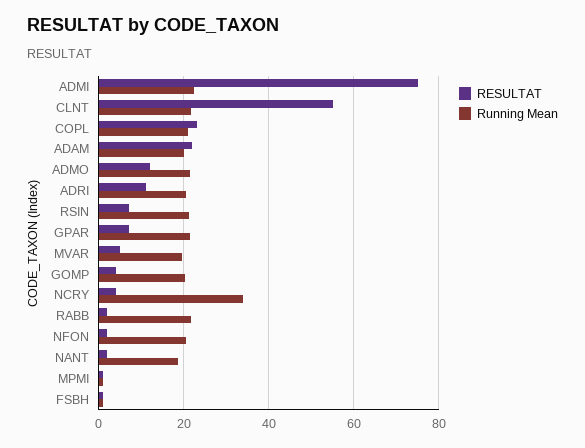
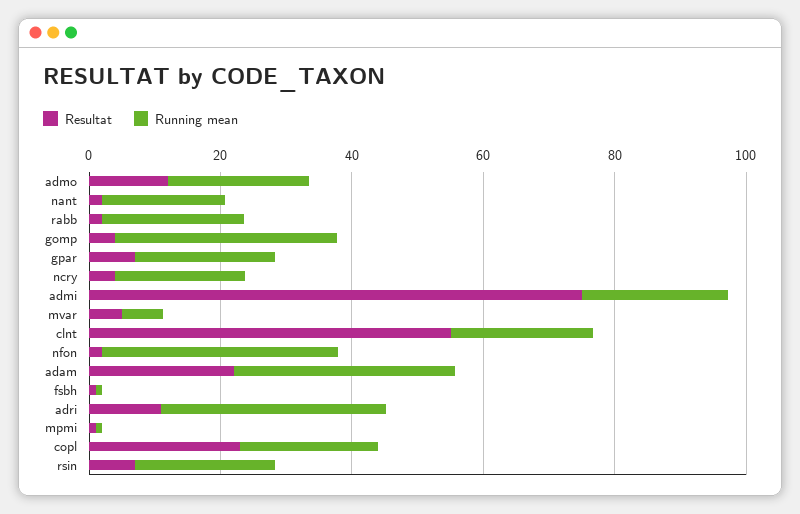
  {
    "RESULTAT": {
      "ADMI": 76,
      "CLNT": 56,
      "COPL": 24,
      "ADAM": 22,
      "ADMO": 12,
      "ADRI": 12,
      "RSIN": 8,
      "GPAR": 8,
      "MVAR": 6,
      "GOMP": 4,
      "NCRY": 4,
      "RABB": 2,
      "NFON": 2,
      "NANT": 2,
      "MPMI": 2,
      "FSBH": 2
    },
    "Running Mean": {
      "ADMI": 22,
      "CLNT": 22,
      "COPL": 20,
-     "ADAM": 20,
+     "ADAM": 35,
      "ADMO": 22,
-     "ADRI": 20,
+     "ADRI": 35,
      "RSIN": 22,
      "GPAR": 22,
-     "MVAR": 20,
+     "MVAR": 5,
-     "GOMP": 20,
+     "GOMP": 35,
-     "NCRY": 34,
+     "NCRY": 20,
      "RABB": 22,
-     "NFON": 20,
+     "NFON": 35,
      "NANT": 18,
      "MPMI": 2,
      "FSBH": 2
    }
  }

